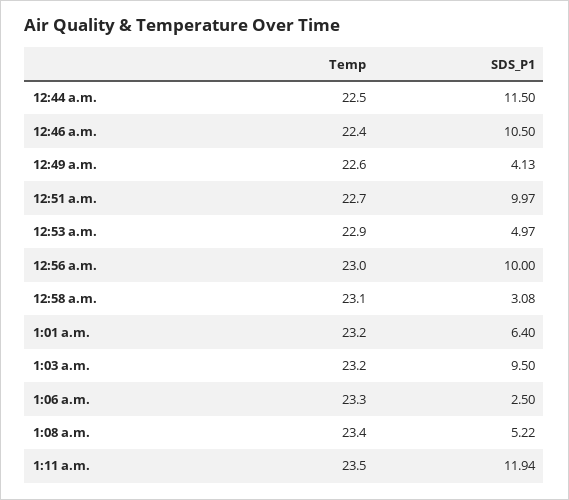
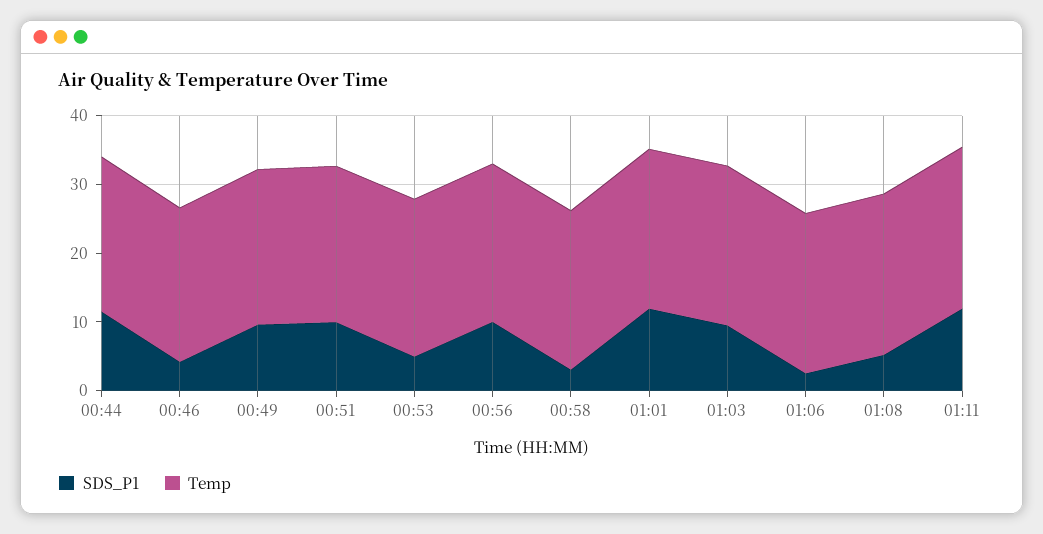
  {
    "Temp": {
      "12:44 a.m.": 22.5,
      "12:46 a.m.": 22.4,
      "12:49 a.m.": 22.6,
      "12:51 a.m.": 22.7,
      "12:53 a.m.": 22.9,
      "12:56 a.m.": 23,
      "12:58 a.m.": 23.1,
      "1:01 a.m.": 23.2,
      "1:03 a.m.": 23.2,
      "1:06 a.m.": 23.3,
      "1:08 a.m.": 23.4,
      "1:11 a.m.": 23.5
    },
    "SDS_P1": {
      "12:44 a.m.": 11.5,
-     "12:46 a.m.": 10.5,
+     "12:46 a.m.": 4,
-     "12:49 a.m.": 4.13,
+     "12:49 a.m.": 10,
      "12:51 a.m.": 9.97,
      "12:53 a.m.": 4.97,
      "12:56 a.m.": 10,
      "12:58 a.m.": 3.08,
-     "1:01 a.m.": 6.4,
+     "1:01 a.m.": 12,
      "1:03 a.m.": 9.5,
      "1:06 a.m.": 2.5,
      "1:08 a.m.": 5.22,
      "1:11 a.m.": 11.94
    }
  }

